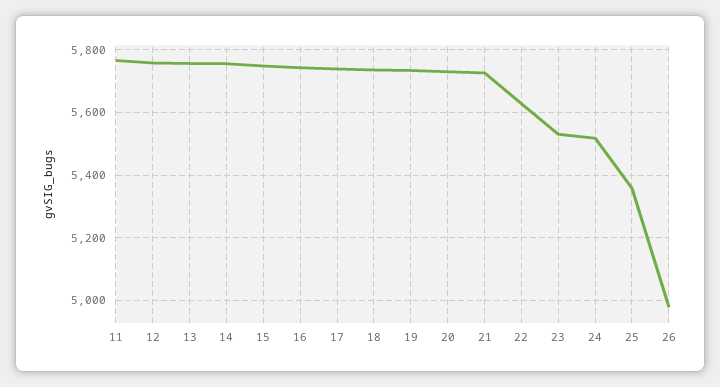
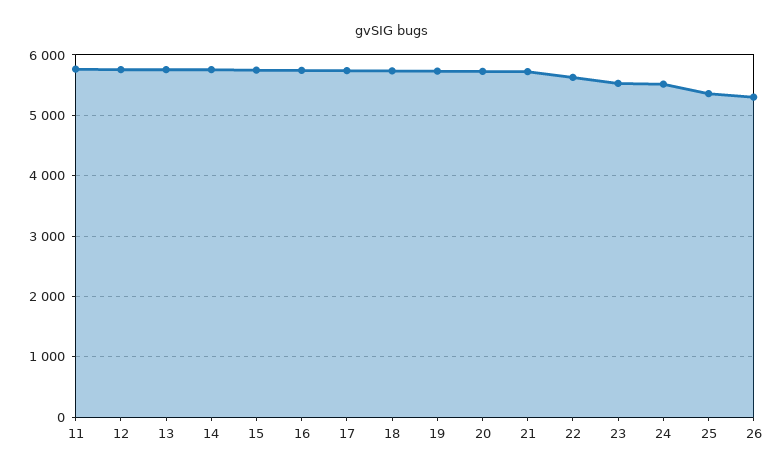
  {
    "11": 5760,
    "12": 5760,
    "13": 5760,
    "14": 5760,
    "15": 5740,
    "16": 5740,
    "17": 5740,
    "18": 5740,
    "19": 5740,
    "20": 5740,
    "21": 5720,
    "22": 5620,
    "23": 5540,
    "24": 5520,
    "25": 5360,
-   "26": 4980
+   "26": 5300
  }

